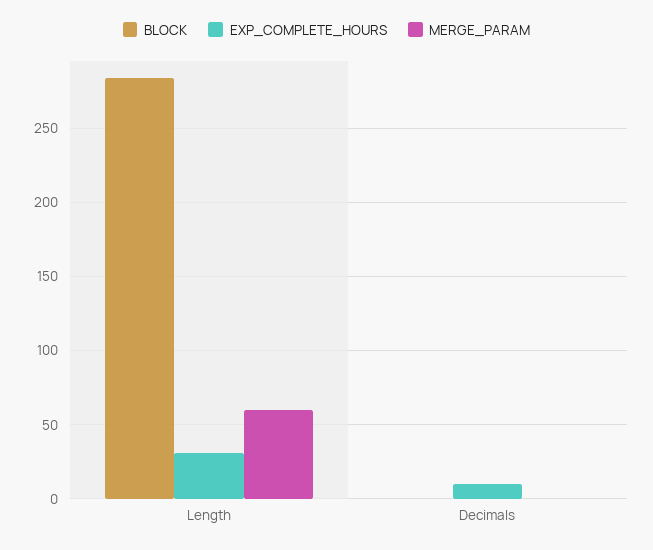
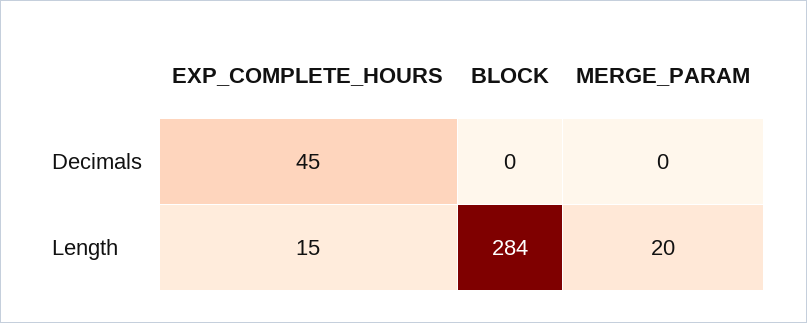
  {
    "BLOCK": {
      "Length": 284,
      "Decimals": 0
    },
    "EXP_COMPLETE_HOURS": {
-     "Length": 30,
+     "Length": 15,
-     "Decimals": 10
+     "Decimals": 45
    },
    "MERGE_PARAM": {
-     "Length": 60,
+     "Length": 20,
      "Decimals": 0
    }
  }

